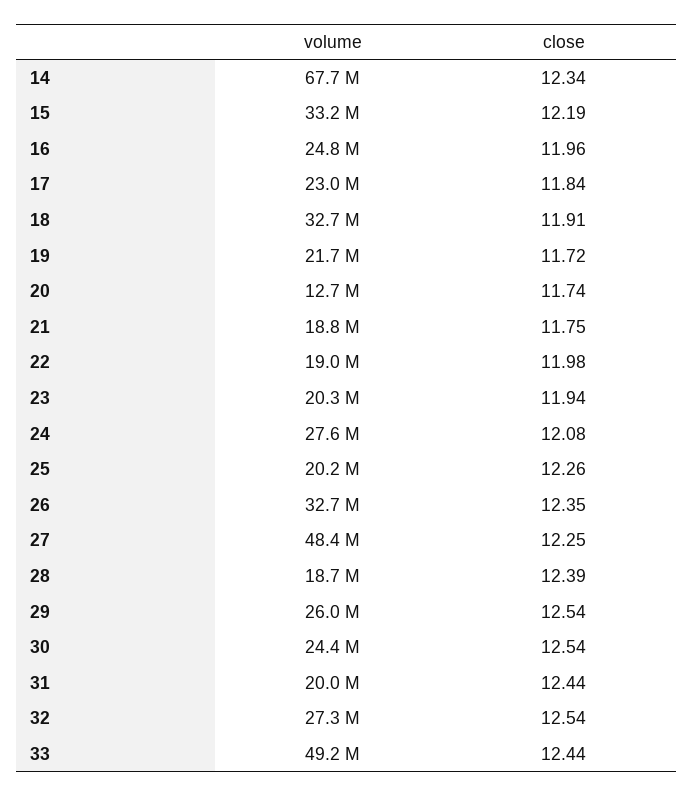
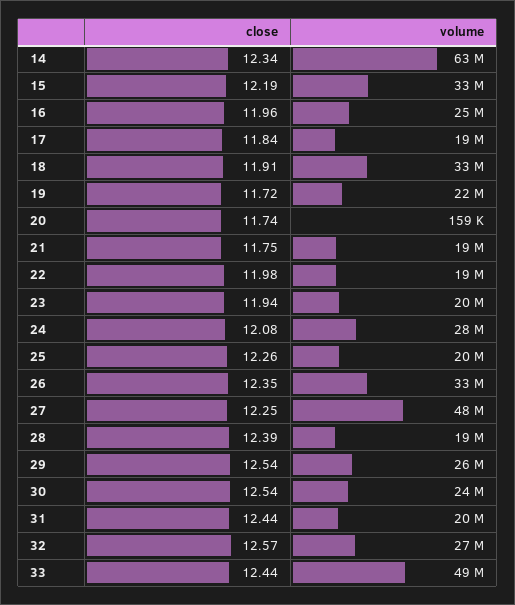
  {
    "volume": {
-     "14": 67700000,
+     "14": 63000000,
      "15": 33200000,
      "16": 24800000,
-     "17": 23000000,
+     "17": 19000000,
      "18": 32700000,
      "19": 21700000,
-     "20": 12700000,
+     "20": 159000,
      "21": 18800000,
      "22": 19000000,
      "23": 20300000,
      "24": 27600000,
      "25": 20200000,
      "26": 32700000,
      "27": 48400000,
      "28": 18700000,
      "29": 26000000,
      "30": 24400000,
      "31": 20000000,
      "32": 27300000,
      "33": 49200000
    },
    "close": {
      "14": 12.34,
      "15": 12.19,
      "16": 11.96,
      "17": 11.84,
      "18": 11.91,
      "19": 11.72,
      "20": 11.74,
      "21": 11.75,
      "22": 11.98,
      "23": 11.94,
      "24": 12.08,
      "25": 12.26,
      "26": 12.35,
      "27": 12.25,
      "28": 12.39,
      "29": 12.54,
      "30": 12.54,
      "31": 12.44,
-     "32": 12.54,
+     "32": 12.57,
      "33": 12.44
    }
  }

